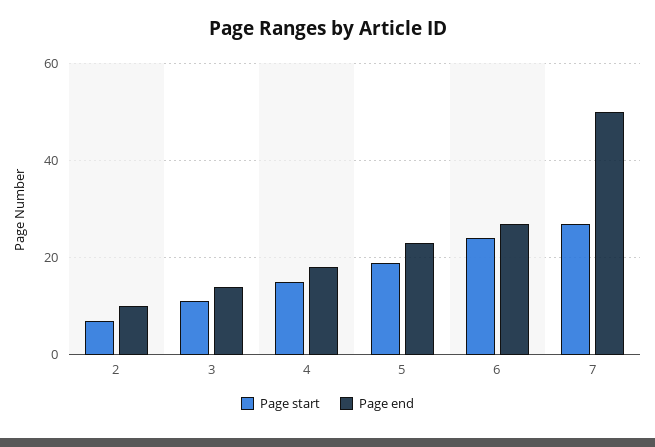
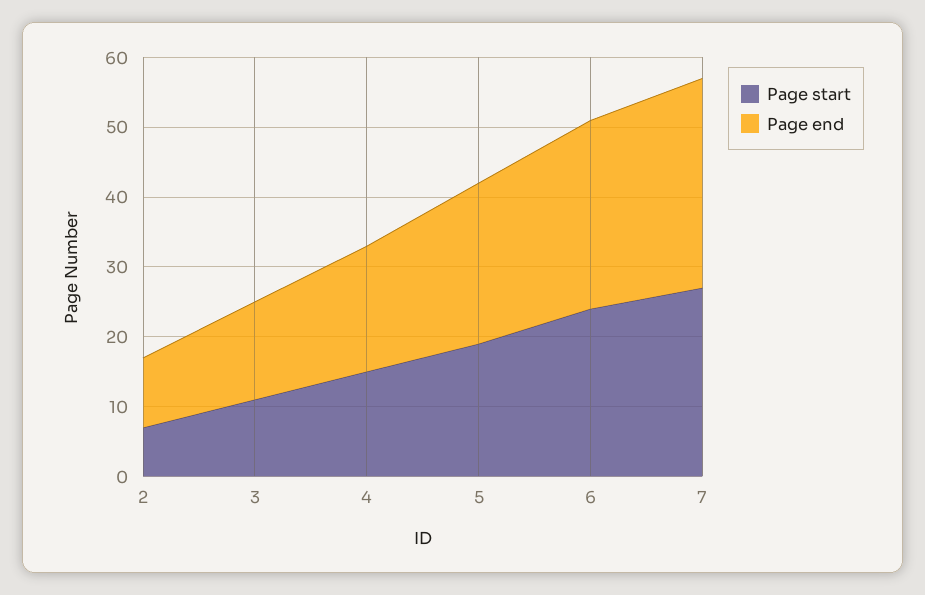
  {
    "Page start": {
      "2": 5,
      "3": 10,
      "4": 15,
      "5": 20,
      "6": 25,
      "7": 25
    },
    "Page end": {
      "2": 10,
      "3": 15,
      "4": 20,
      "5": 25,
      "6": 25,
-     "7": 50
+     "7": 30
    }
  }

